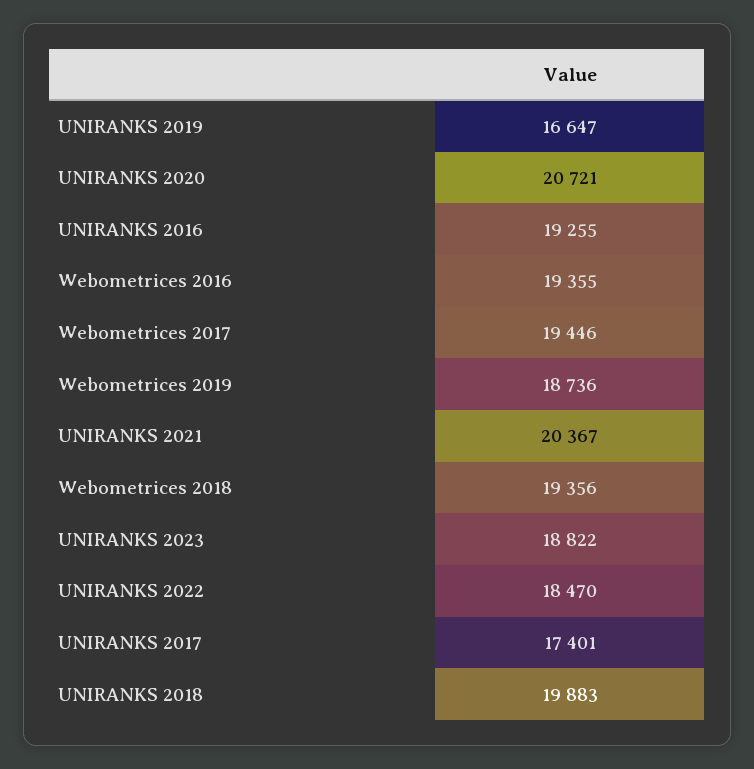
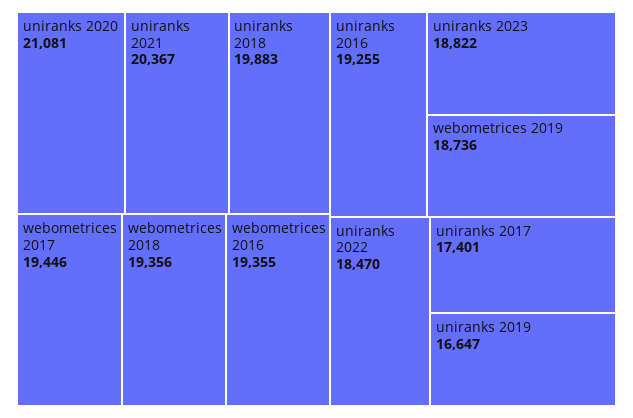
  {
    "UNIRANKS 2019": 16647,
-   "UNIRANKS 2020": 20721,
+   "UNIRANKS 2020": 21081,
    "UNIRANKS 2016": 19255,
    "Webometrices 2016": 19355,
    "Webometrices 2017": 19446,
    "Webometrices 2019": 18736,
    "UNIRANKS 2021": 20367,
    "Webometrices 2018": 19356,
    "UNIRANKS 2023": 18822,
    "UNIRANKS 2022": 18470,
    "UNIRANKS 2017": 17401,
    "UNIRANKS 2018": 19883
  }

